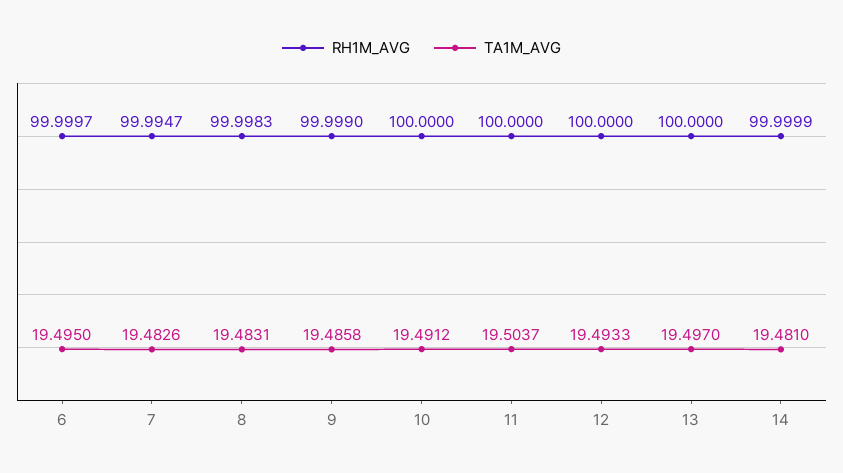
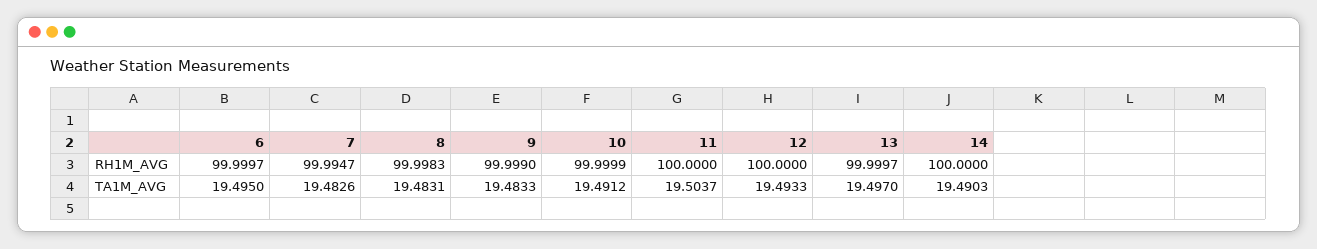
  {
    "RH1M_AVG": {
      "6": 99.9997,
      "7": 99.9947,
      "8": 99.9983,
      "9": 99.999,
-     "10": 100,
+     "10": 99.9999,
      "11": 100,
      "12": 100,
-     "13": 100,
+     "13": 99.9997,
-     "14": 99.9999
+     "14": 100
    },
    "TA1M_AVG": {
      "6": 19.495,
      "7": 19.4826,
      "8": 19.4831,
-     "9": 19.4858,
+     "9": 19.4833,
      "10": 19.4912,
      "11": 19.5037,
      "12": 19.4933,
      "13": 19.497,
-     "14": 19.481
+     "14": 19.4903
    }
  }

